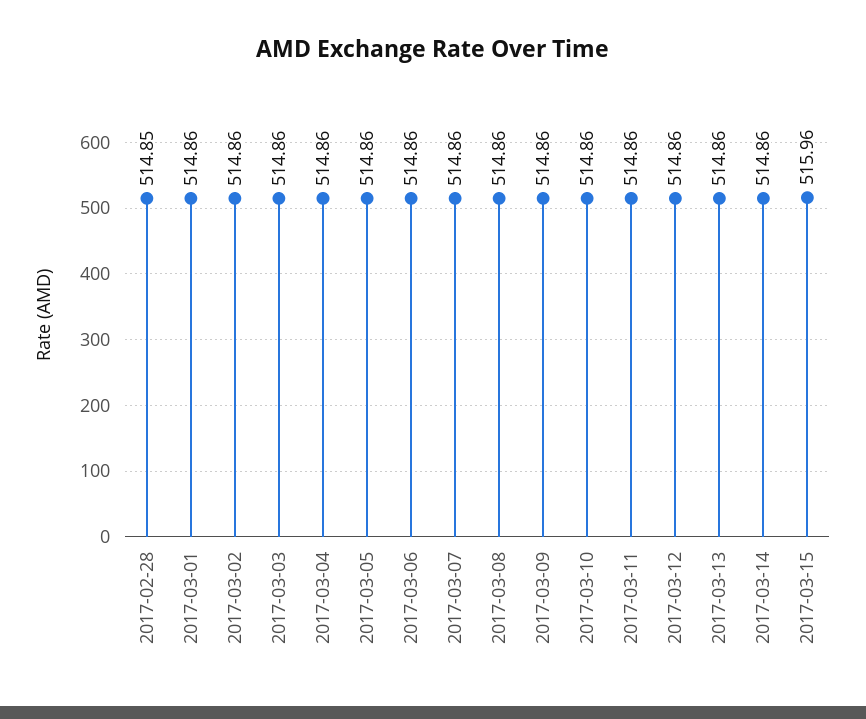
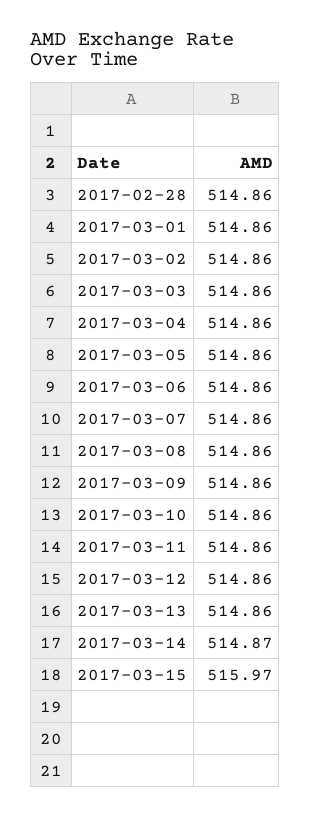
  {
-   "2017-02-28": 514.85,
+   "2017-02-28": 514.86,
    "2017-03-01": 514.86,
    "2017-03-02": 514.86,
    "2017-03-03": 514.86,
    "2017-03-04": 514.86,
    "2017-03-05": 514.86,
    "2017-03-06": 514.86,
    "2017-03-07": 514.86,
    "2017-03-08": 514.86,
    "2017-03-09": 514.86,
    "2017-03-10": 514.86,
    "2017-03-11": 514.86,
    "2017-03-12": 514.86,
    "2017-03-13": 514.86,
-   "2017-03-14": 514.86,
+   "2017-03-14": 514.87,
-   "2017-03-15": 515.96
+   "2017-03-15": 515.97
  }

